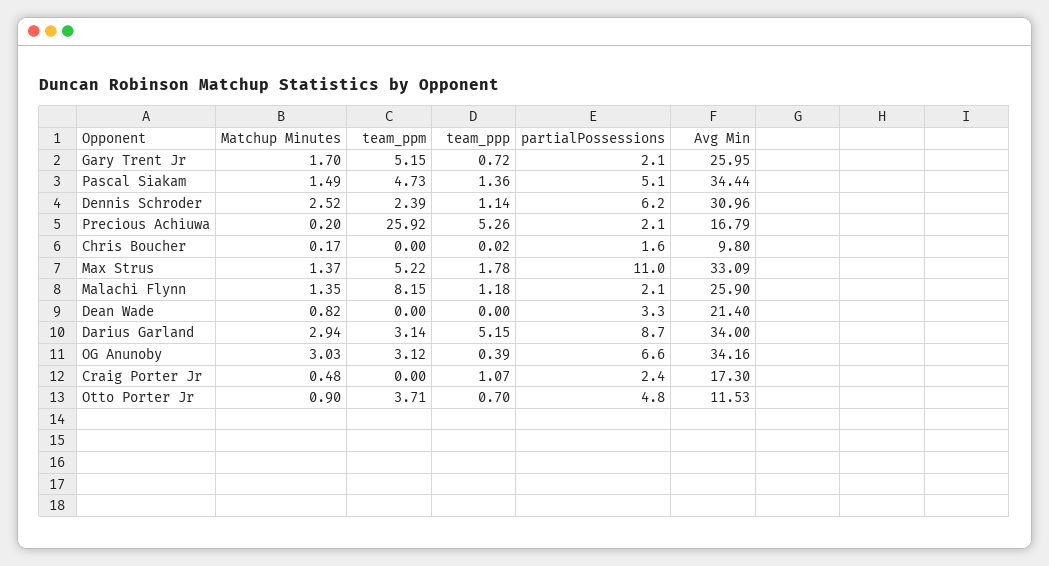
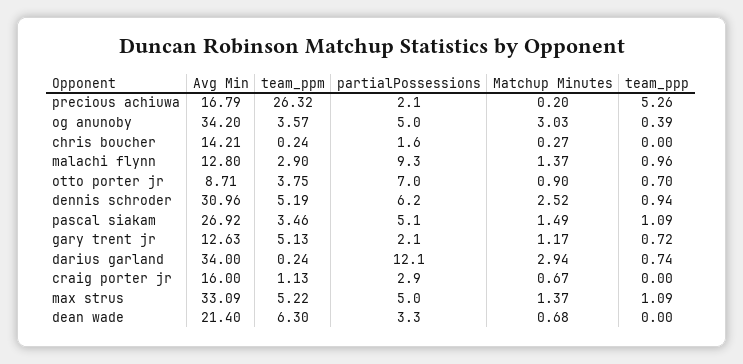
  {
    "Matchup Minutes": {
-     "Gary Trent Jr": 1.7,
+     "Gary Trent Jr": 1.17,
      "Pascal Siakam": 1.49,
      "Dennis Schroder": 2.52,
      "Precious Achiuwa": 0.2,
-     "Chris Boucher": 0.17,
+     "Chris Boucher": 0.27,
      "Max Strus": 1.37,
-     "Malachi Flynn": 1.35,
+     "Malachi Flynn": 1.37,
-     "Dean Wade": 0.82,
+     "Dean Wade": 0.68,
      "Darius Garland": 2.94,
      "OG Anunoby": 3.03,
-     "Craig Porter Jr": 0.48,
+     "Craig Porter Jr": 0.67,
      "Otto Porter Jr": 0.9
    },
    "team_ppm": {
-     "Gary Trent Jr": 5.15,
+     "Gary Trent Jr": 5.13,
-     "Pascal Siakam": 4.73,
+     "Pascal Siakam": 3.46,
-     "Dennis Schroder": 2.39,
+     "Dennis Schroder": 5.19,
-     "Precious Achiuwa": 25.92,
+     "Precious Achiuwa": 26.32,
-     "Chris Boucher": 0,
+     "Chris Boucher": 0.24,
      "Max Strus": 5.22,
-     "Malachi Flynn": 8.15,
+     "Malachi Flynn": 2.9,
-     "Dean Wade": 0,
+     "Dean Wade": 6.3,
-     "Darius Garland": 3.14,
+     "Darius Garland": 0.24,
-     "OG Anunoby": 3.12,
+     "OG Anunoby": 3.57,
-     "Craig Porter Jr": 0,
+     "Craig Porter Jr": 1.13,
-     "Otto Porter Jr": 3.71
+     "Otto Porter Jr": 3.75
    },
    "team_ppp": {
      "Gary Trent Jr": 0.72,
-     "Pascal Siakam": 1.36,
+     "Pascal Siakam": 1.09,
-     "Dennis Schroder": 1.14,
+     "Dennis Schroder": 0.94,
      "Precious Achiuwa": 5.26,
-     "Chris Boucher": 0.02,
+     "Chris Boucher": 0,
-     "Max Strus": 1.78,
+     "Max Strus": 1.09,
-     "Malachi Flynn": 1.18,
+     "Malachi Flynn": 0.96,
      "Dean Wade": 0,
-     "Darius Garland": 5.15,
+     "Darius Garland": 0.74,
      "OG Anunoby": 0.39,
-     "Craig Porter Jr": 1.07,
+     "Craig Porter Jr": 0,
      "Otto Porter Jr": 0.7
    },
    "partialPossessions": {
      "Gary Trent Jr": 2.1,
      "Pascal Siakam": 5.1,
      "Dennis Schroder": 6.2,
      "Precious Achiuwa": 2.1,
      "Chris Boucher": 1.6,
-     "Max Strus": 11,
+     "Max Strus": 5,
-     "Malachi Flynn": 2.1,
+     "Malachi Flynn": 9.3,
      "Dean Wade": 3.3,
-     "Darius Garland": 8.7,
+     "Darius Garland": 12.1,
-     "OG Anunoby": 6.6,
+     "OG Anunoby": 5,
-     "Craig Porter Jr": 2.4,
+     "Craig Porter Jr": 2.9,
-     "Otto Porter Jr": 4.8
+     "Otto Porter Jr": 7
    },
    "Avg Min": {
-     "Gary Trent Jr": 25.95,
+     "Gary Trent Jr": 12.63,
-     "Pascal Siakam": 34.44,
+     "Pascal Siakam": 26.92,
      "Dennis Schroder": 30.96,
      "Precious Achiuwa": 16.79,
-     "Chris Boucher": 9.8,
+     "Chris Boucher": 14.21,
      "Max Strus": 33.09,
-     "Malachi Flynn": 25.9,
+     "Malachi Flynn": 12.8,
      "Dean Wade": 21.4,
      "Darius Garland": 34,
-     "OG Anunoby": 34.16,
+     "OG Anunoby": 34.2,
-     "Craig Porter Jr": 17.3,
+     "Craig Porter Jr": 16,
-     "Otto Porter Jr": 11.53
+     "Otto Porter Jr": 8.71
    }
  }

